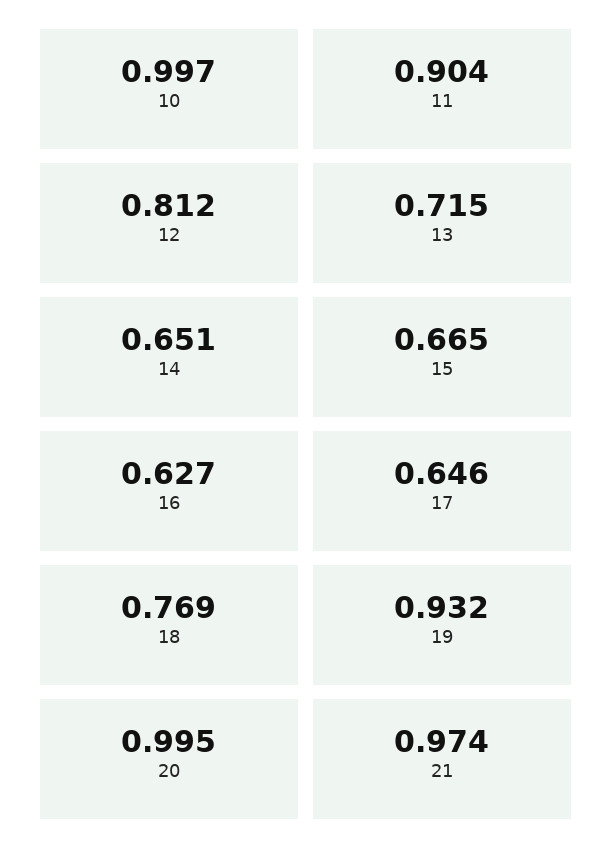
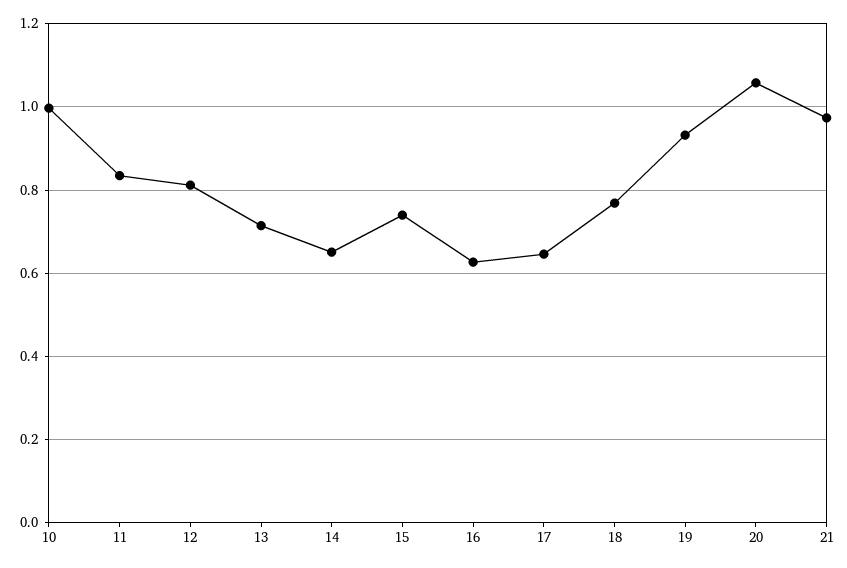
  {
    "10": 0.997,
-   "11": 0.904,
+   "11": 0.84,
    "12": 0.812,
    "13": 0.715,
    "14": 0.651,
-   "15": 0.665,
+   "15": 0.74,
    "16": 0.627,
    "17": 0.646,
    "18": 0.769,
    "19": 0.932,
-   "20": 0.995,
+   "20": 1.06,
    "21": 0.974
  }

